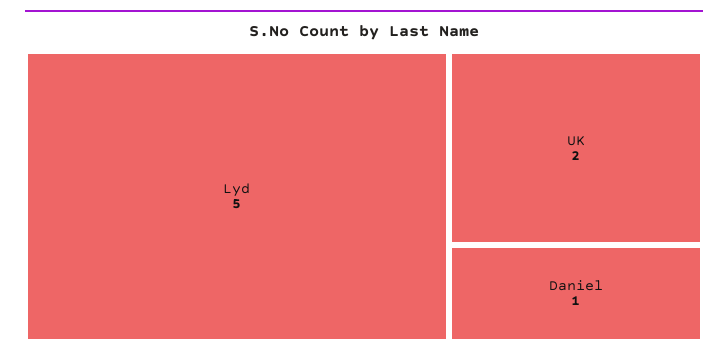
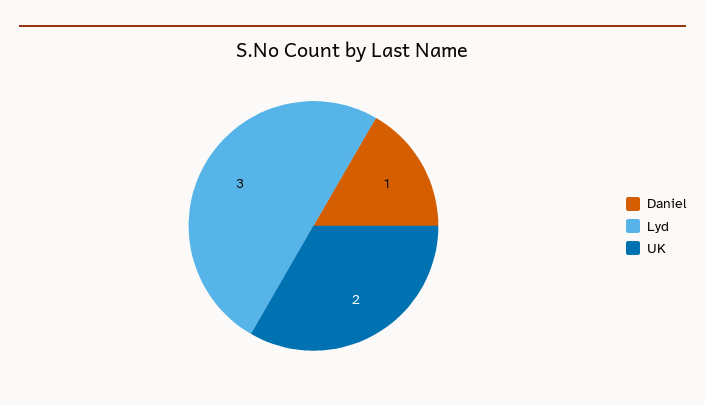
  {
-   "Lyd": 5,
+   "Lyd": 3,
    "UK": 2,
    "Daniel": 1
  }

